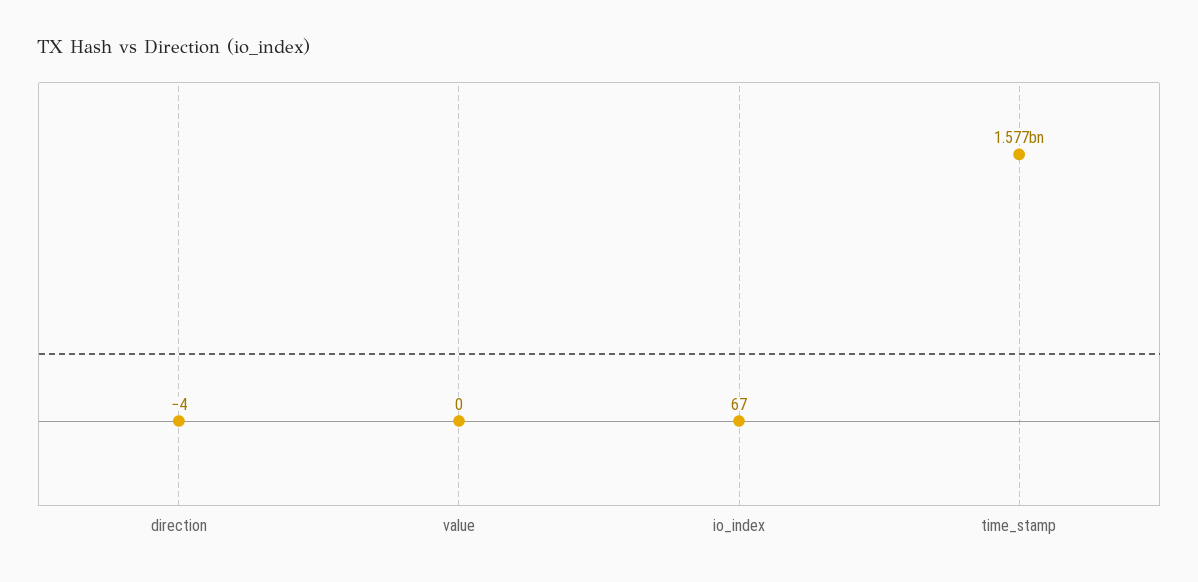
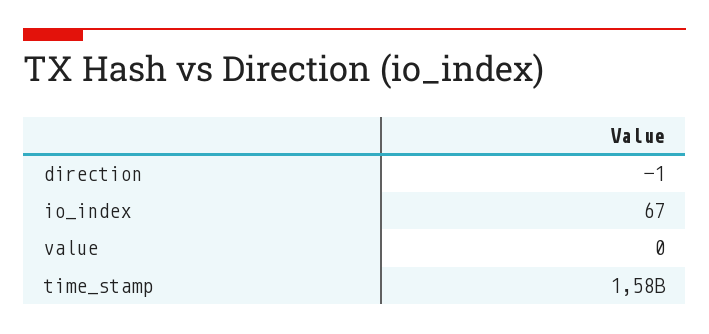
  {
-   "direction": -4,
+   "direction": -1,
    "value": 0,
    "io_index": 67,
    "time_stamp": 1577000000
  }

